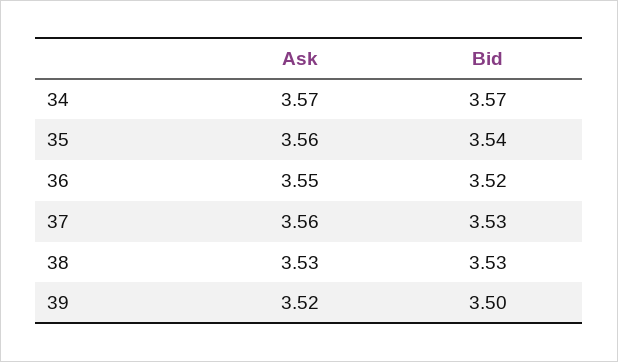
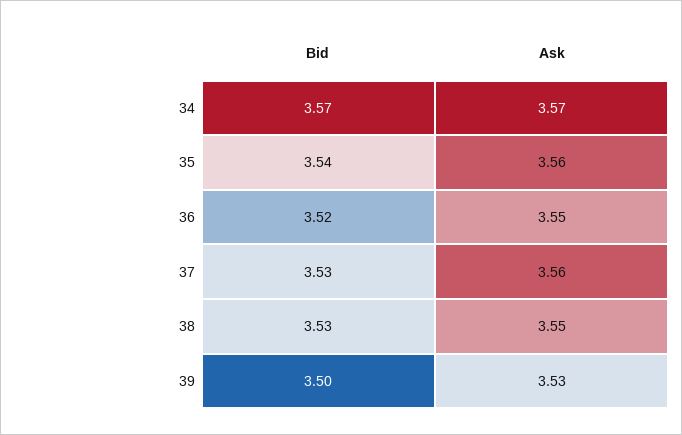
  {
    "Ask": {
      "34": 3.57,
      "35": 3.56,
      "36": 3.55,
      "37": 3.56,
-     "38": 3.53,
+     "38": 3.55,
-     "39": 3.52
+     "39": 3.53
    },
    "Bid": {
      "34": 3.57,
      "35": 3.54,
      "36": 3.52,
      "37": 3.53,
      "38": 3.53,
      "39": 3.5
    }
  }

